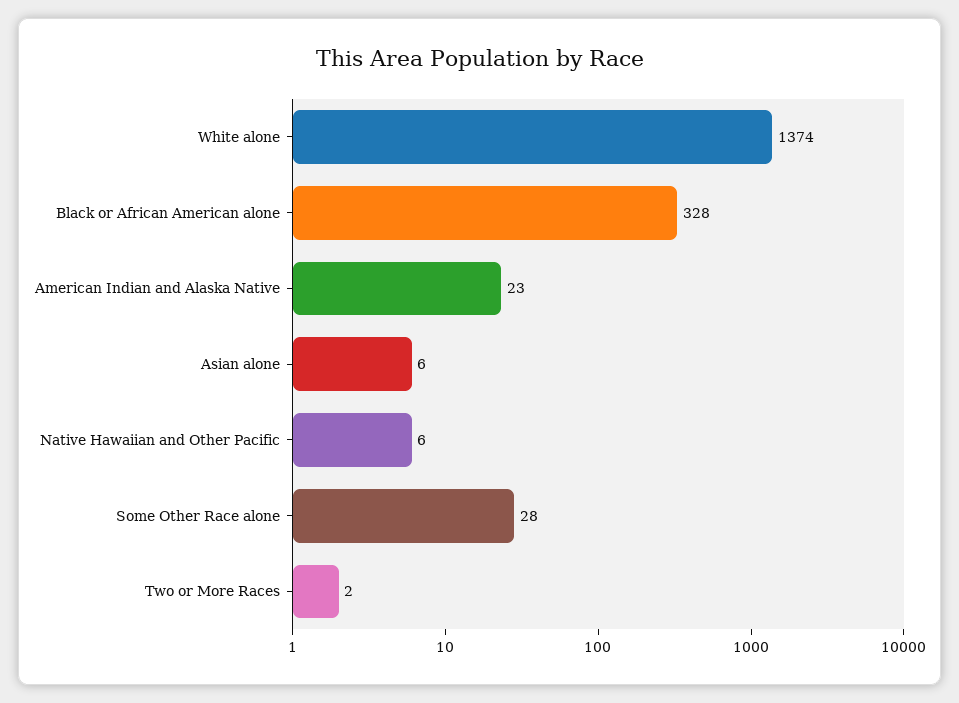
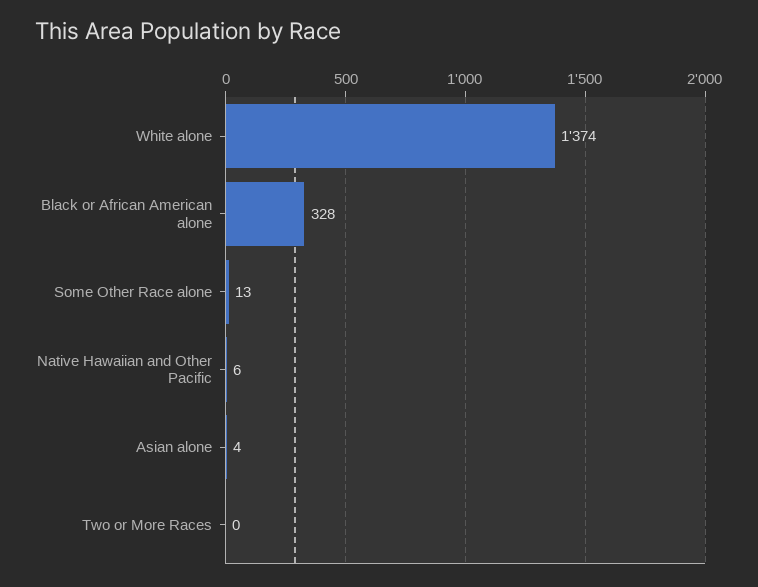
  {
    "White alone": 1374,
    "Black or African American alone": 328,
-   "American Indian and Alaska Native": 23,
-   "Asian alone": 6,
+   "Asian alone": 4,
    "Native Hawaiian and Other Pacific": 6,
-   "Some Other Race alone": 28,
+   "Some Other Race alone": 13,
-   "Two or More Races": 2
+   "Two or More Races": 0
  }

